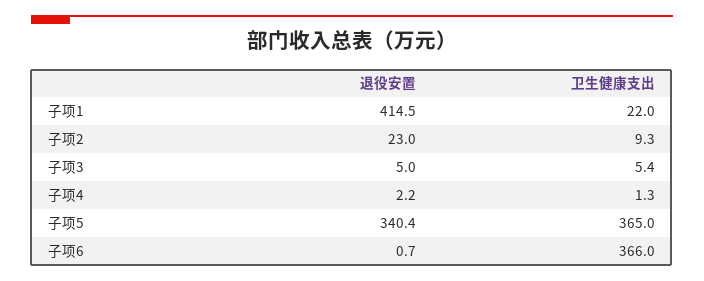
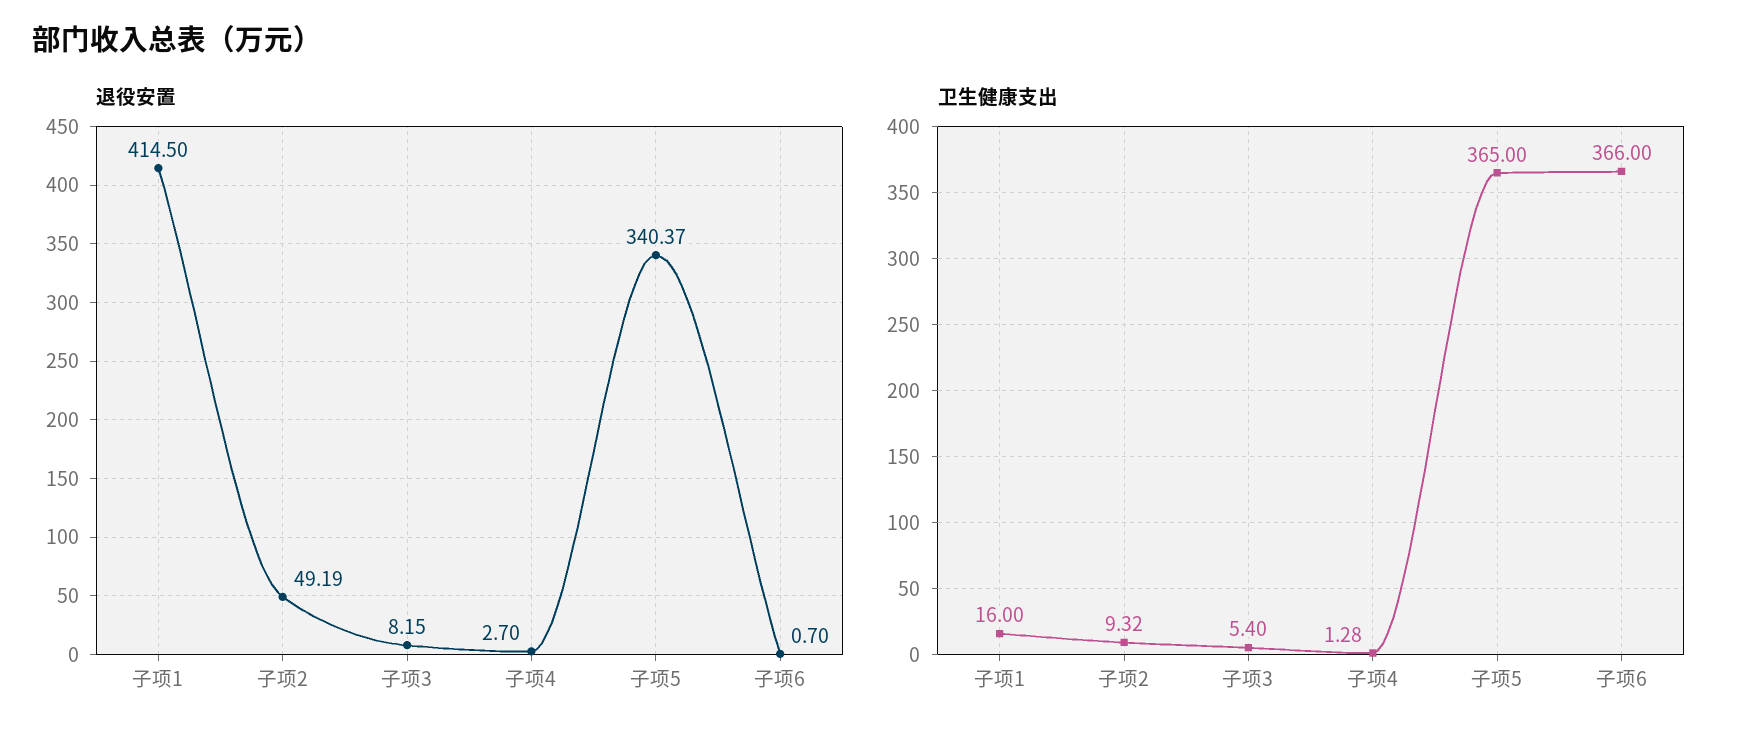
  {
    "退役安置": {
      "子项1": 414.5,
-     "子项2": 23,
+     "子项2": 49.19,
-     "子项3": 5,
+     "子项3": 8.15,
-     "子项4": 2.2,
+     "子项4": 2.7,
      "子项5": 340.37,
      "子项6": 0.7
    },
    "卫生健康支出": {
-     "子项1": 22,
+     "子项1": 16,
      "子项2": 9.32,
      "子项3": 5.4,
      "子项4": 1.28,
      "子项5": 365,
      "子项6": 366
    }
  }

